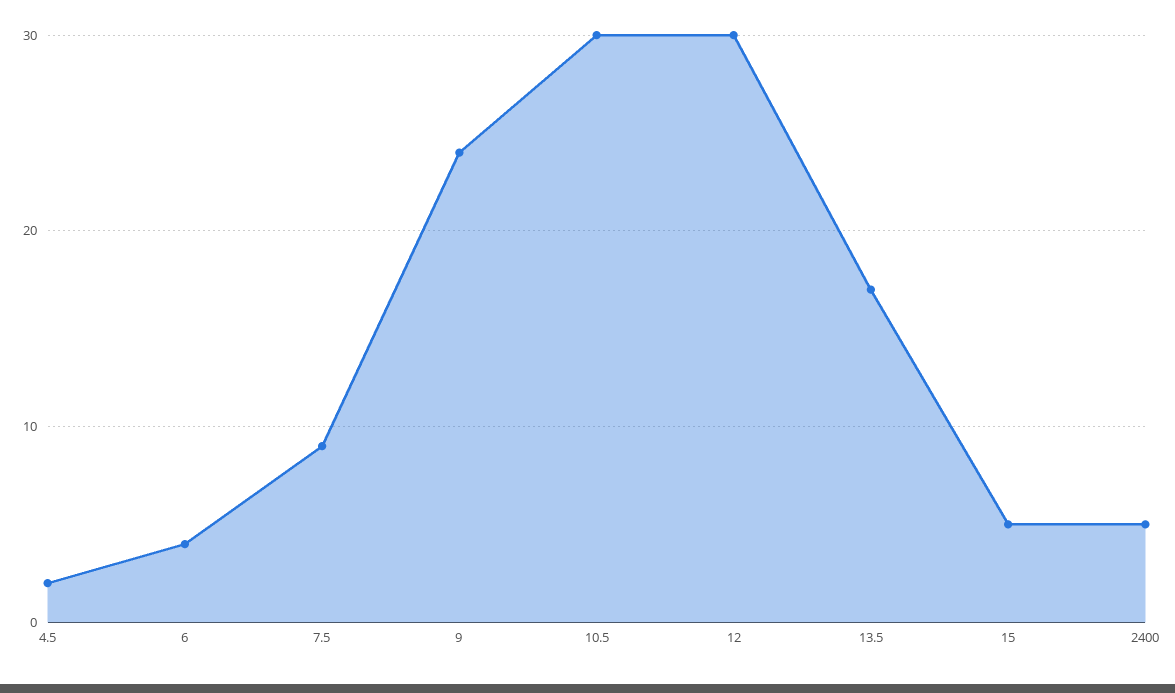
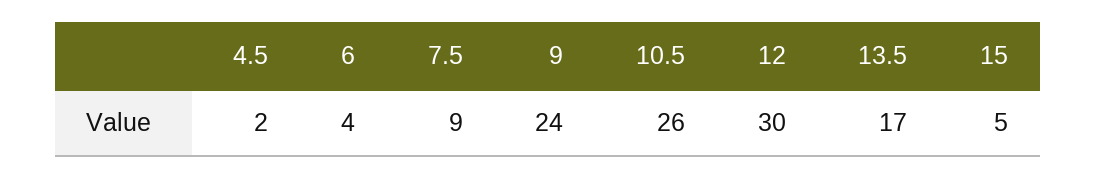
  {
    "4.5": 2,
    "6": 4,
    "7.5": 9,
    "9": 24,
-   "10.5": 30,
+   "10.5": 26,
    "12": 30,
    "13.5": 17,
-   "15": 5,
+   "15": 5
-   "2400": 5
  }

